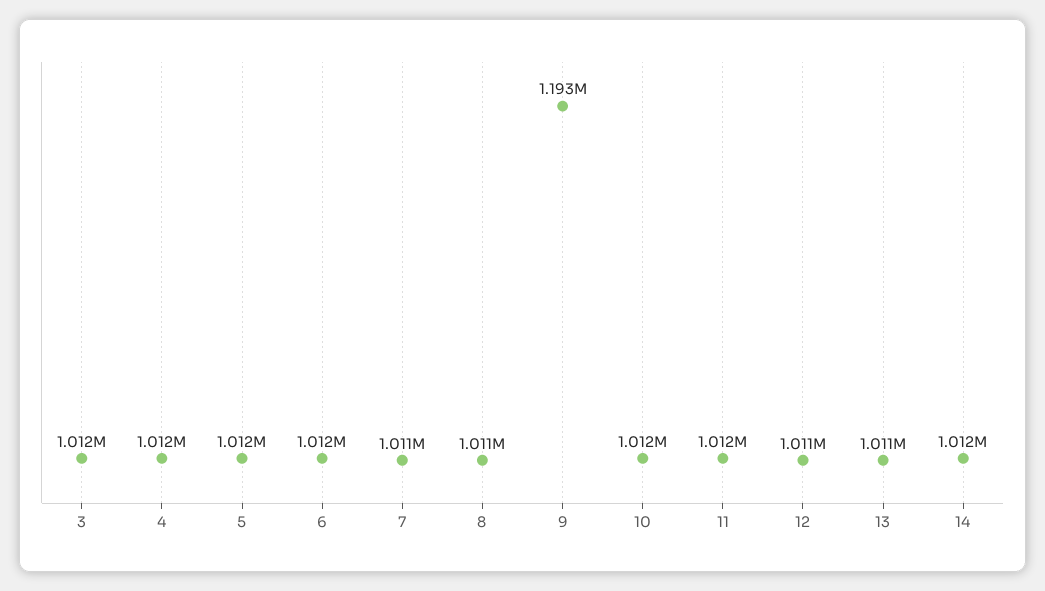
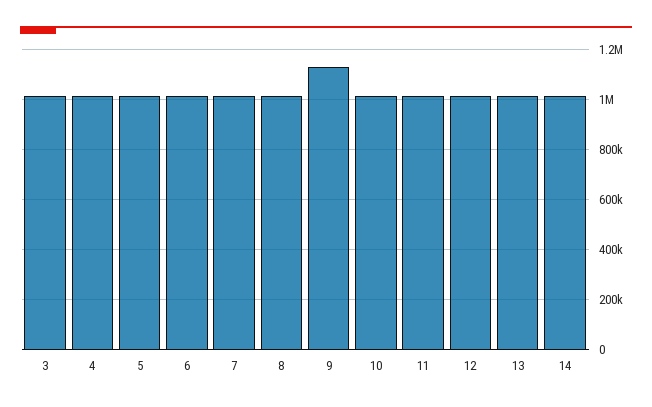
  {
    "3": 1012000,
    "4": 1012000,
    "5": 1012000,
    "6": 1012000,
    "7": 1011000,
    "8": 1011000,
-   "9": 1193000,
+   "9": 1125000,
    "10": 1012000,
    "11": 1012000,
    "12": 1011000,
    "13": 1011000,
    "14": 1012000
  }

